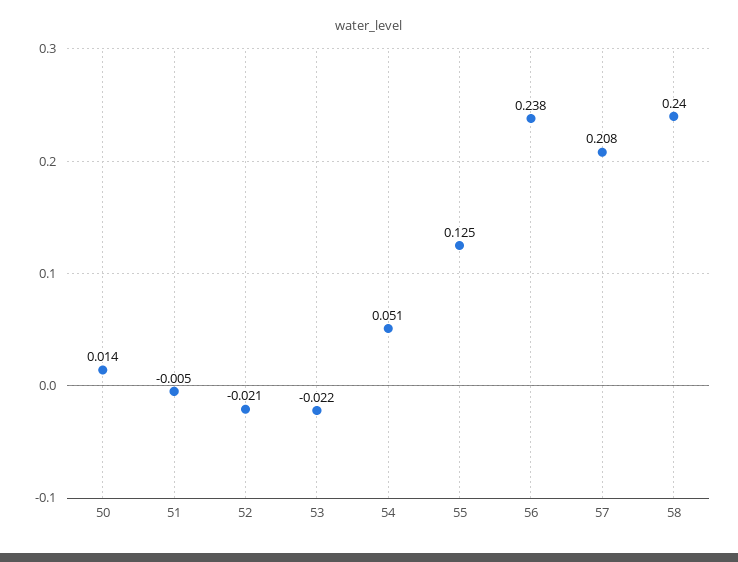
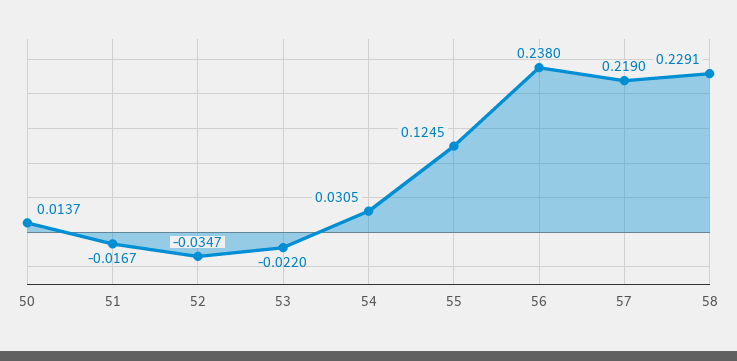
  {
    "50": 0.0137,
-   "51": -0.005,
+   "51": -0.0167,
-   "52": -0.021,
+   "52": -0.0347,
    "53": -0.022,
-   "54": 0.051,
+   "54": 0.0305,
    "55": 0.1245,
    "56": 0.238,
-   "57": 0.208,
+   "57": 0.219,
-   "58": 0.24
+   "58": 0.2291
  }

